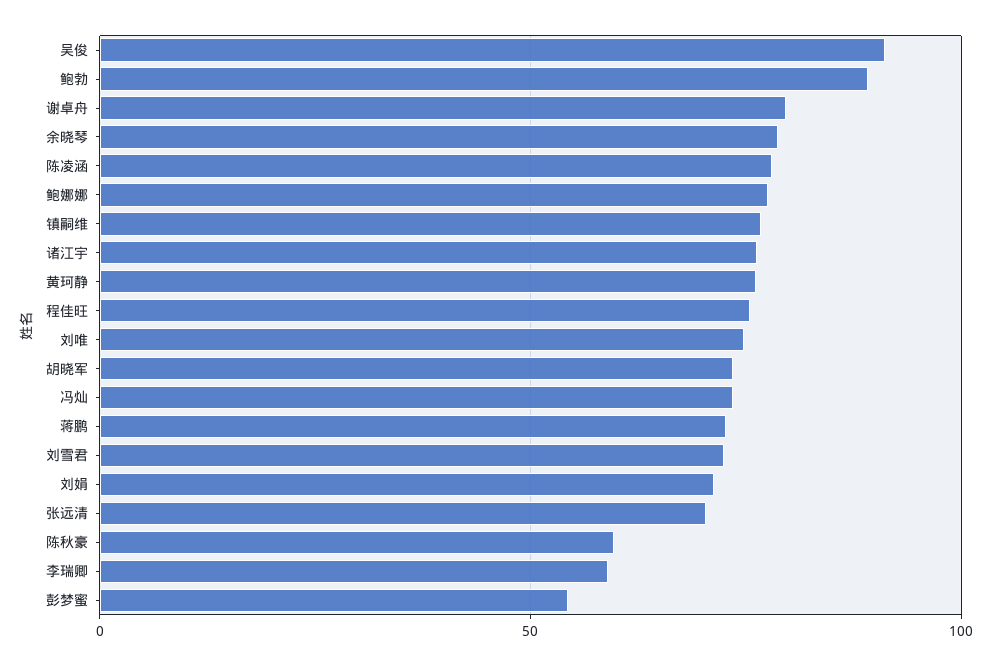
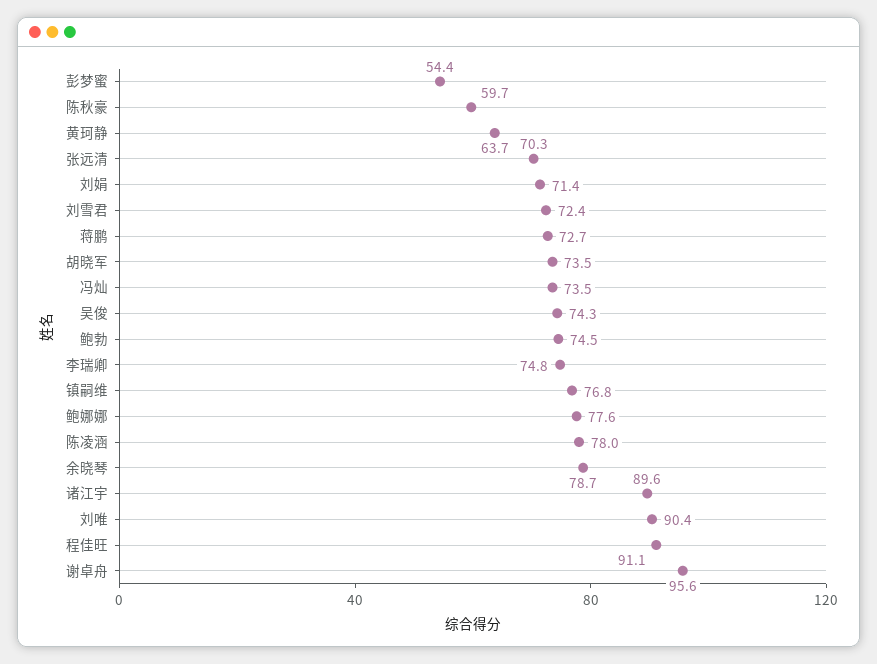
  {
-   "吴俊": 90,
+   "吴俊": 74.3,
-   "鲍勃": 90,
+   "鲍勃": 74.5,
-   "谢卓舟": 80,
+   "谢卓舟": 95.6,
    "余晓琴": 78.7,
    "陈凌涵": 78,
    "鲍娜娜": 77.6,
    "镇嗣维": 76.8,
-   "诸江宇": 75,
+   "诸江宇": 89.6,
-   "黄珂静": 75,
+   "黄珂静": 63.7,
-   "程佳旺": 75,
+   "程佳旺": 91.1,
-   "刘唯": 75,
+   "刘唯": 90.4,
    "胡晓军": 73.5,
    "冯灿": 73.5,
    "蒋鹏": 72.7,
    "刘雪君": 72.4,
    "刘娟": 71.4,
    "张远清": 70.3,
    "陈秋豪": 59.7,
-   "李瑞卿": 60,
+   "李瑞卿": 74.8,
    "彭梦蜜": 54.4
  }

